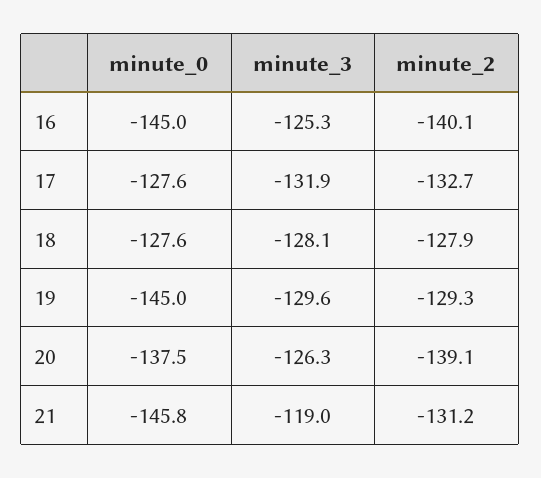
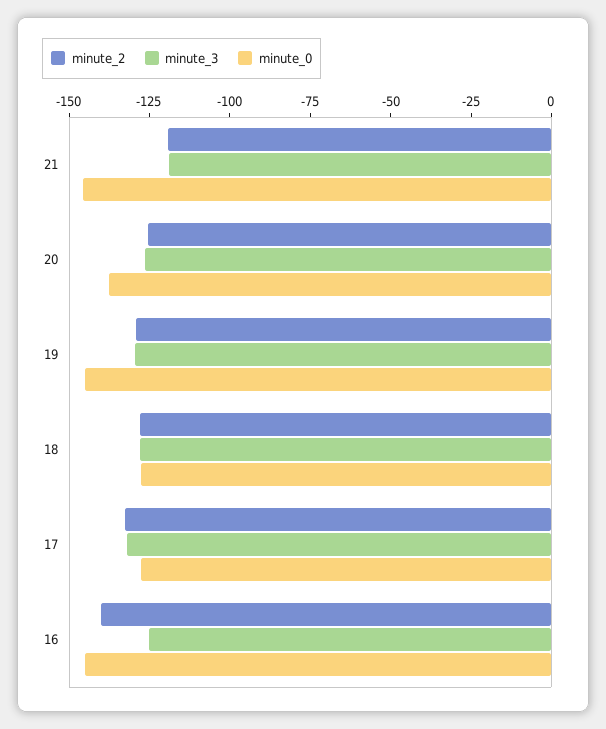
  {
    "minute_0": {
      "16": -145,
      "17": -127.6,
      "18": -127.6,
      "19": -145,
      "20": -137.5,
      "21": -145.8
    },
    "minute_3": {
      "16": -125.3,
      "17": -131.9,
      "18": -128.1,
      "19": -129.6,
      "20": -126.3,
      "21": -119
    },
    "minute_2": {
      "16": -140.1,
      "17": -132.7,
      "18": -127.9,
      "19": -129.3,
-     "20": -139.1,
+     "20": -125,
-     "21": -131.2
+     "21": -120
    }
  }

